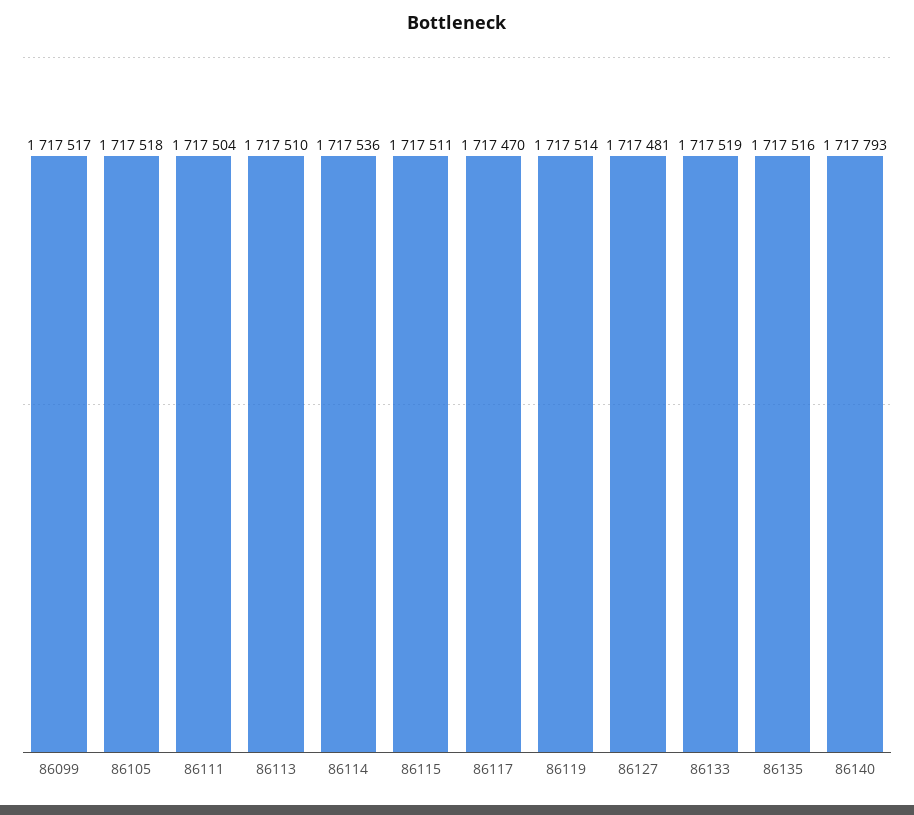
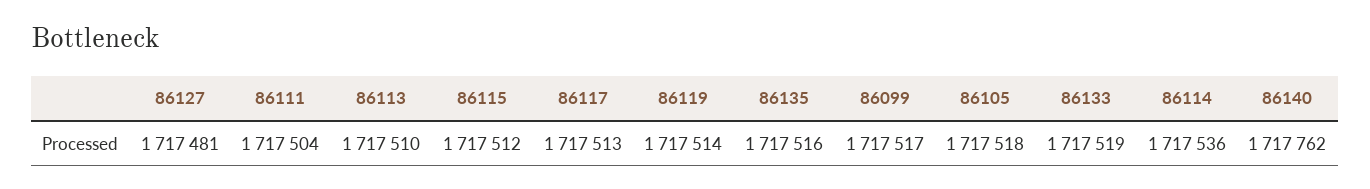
  {
    "86099": 1717517,
    "86105": 1717518,
    "86111": 1717504,
    "86113": 1717510,
    "86114": 1717536,
-   "86115": 1717511,
+   "86115": 1717512,
-   "86117": 1717470,
+   "86117": 1717513,
    "86119": 1717514,
    "86127": 1717481,
    "86133": 1717519,
    "86135": 1717516,
-   "86140": 1717793
+   "86140": 1717762
  }

